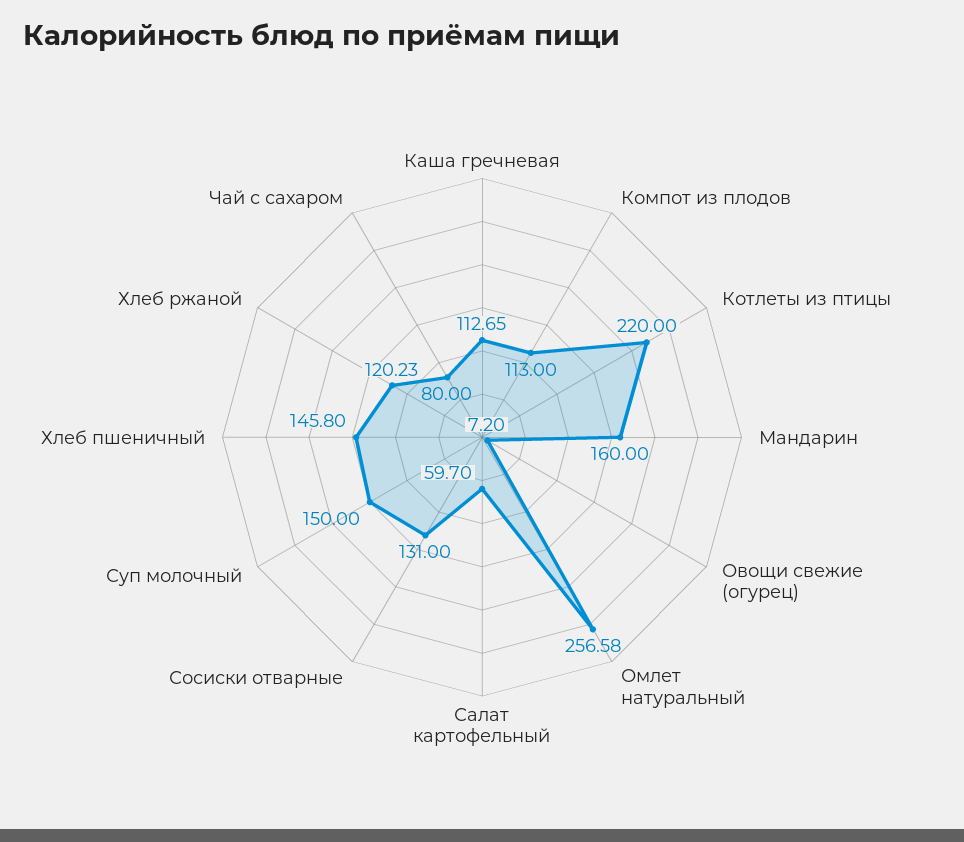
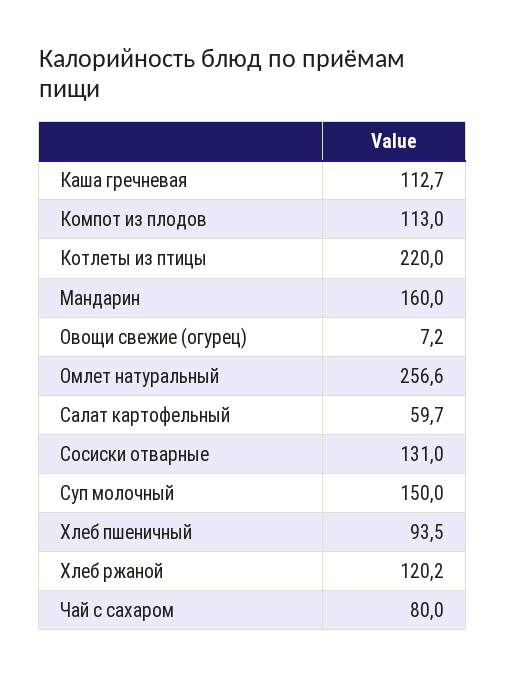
  {
    "Каша гречневая": 112.65,
    "Компот из плодов": 113,
    "Котлеты из птицы": 220,
    "Мандарин": 160,
    "Овощи свежие (огурец)": 7.2,
    "Омлет натуральный": 256.58,
    "Салат картофельный": 59.7,
    "Сосиски отварные": 131,
    "Суп молочный": 150,
-   "Хлеб пшеничный": 145.8,
+   "Хлеб пшеничный": 93.5,
    "Хлеб ржаной": 120.23,
    "Чай с сахаром": 80
  }

